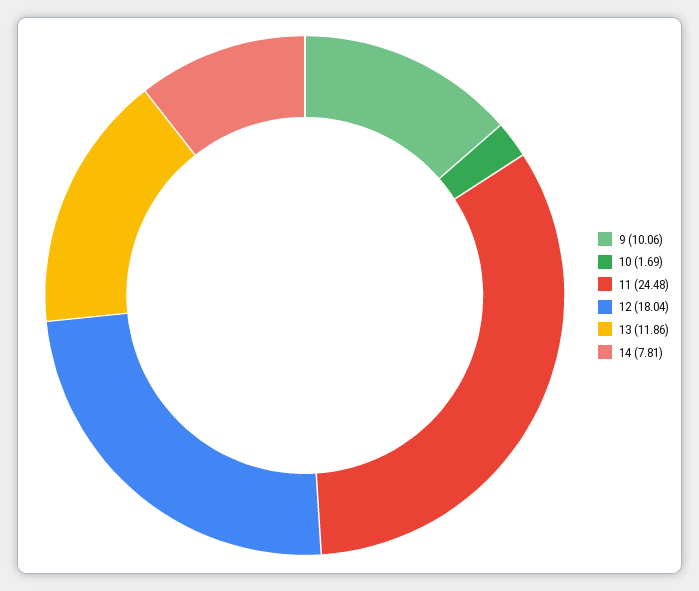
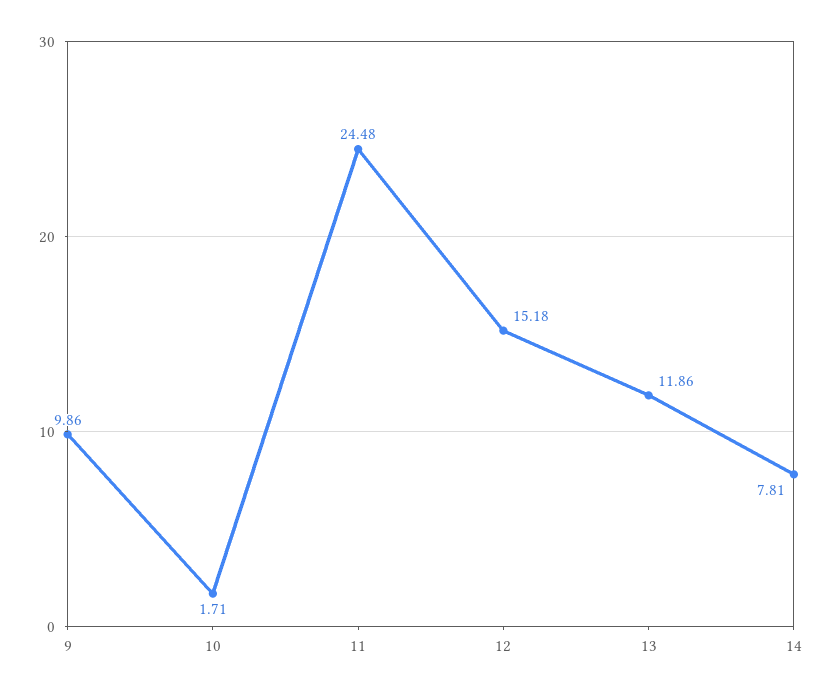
  {
-   "9": 10.06,
+   "9": 9.86,
-   "10": 1.69,
+   "10": 1.71,
    "11": 24.48,
-   "12": 18.04,
+   "12": 15.18,
    "13": 11.86,
    "14": 7.81
  }

